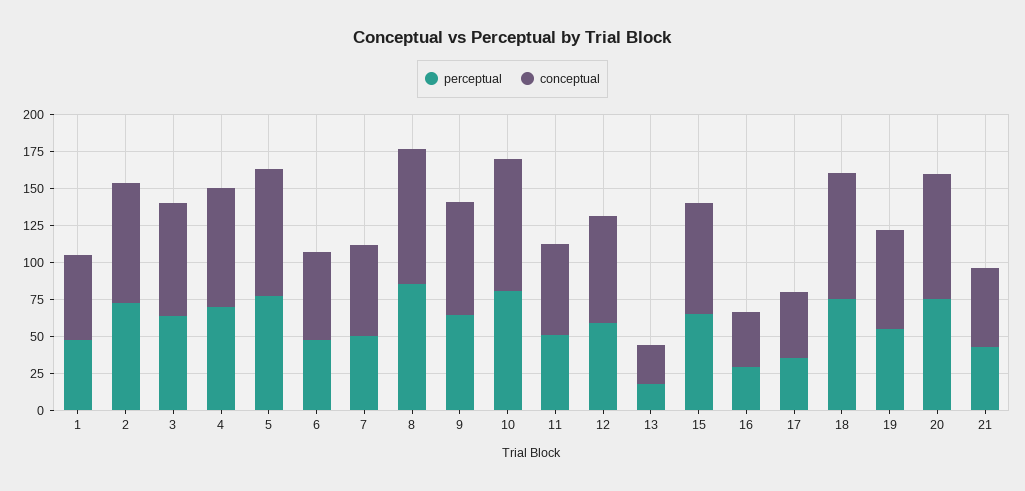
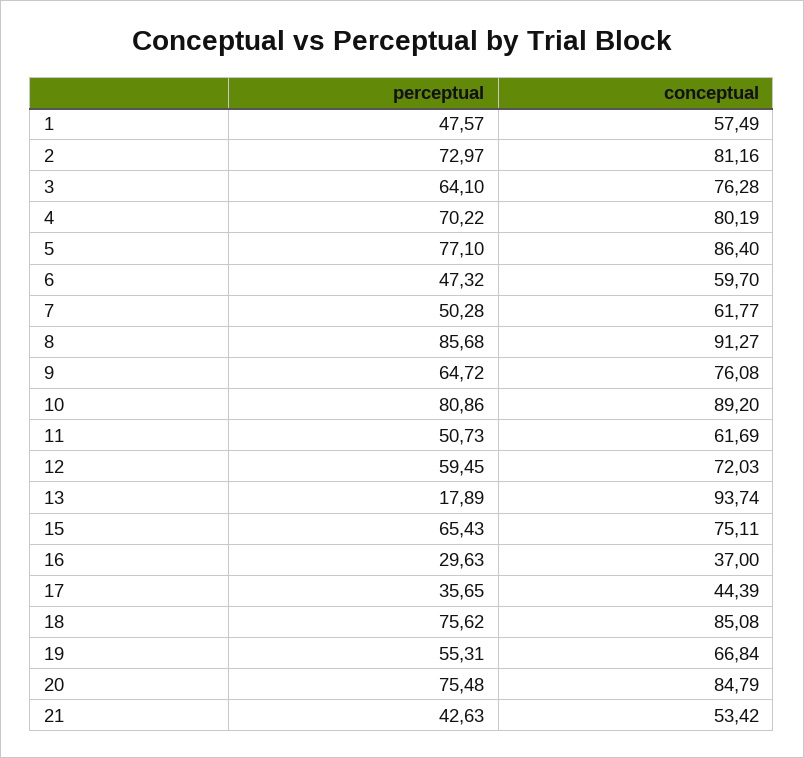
  {
    "perceptual": {
      "1": 47.57,
      "2": 72.97,
      "3": 64.1,
      "4": 70.22,
      "5": 77.1,
      "6": 47.32,
      "7": 50.28,
      "8": 85.68,
      "9": 64.72,
      "10": 80.86,
      "11": 50.73,
      "12": 59.45,
      "13": 17.89,
      "15": 65.43,
      "16": 29.63,
      "17": 35.65,
      "18": 75.62,
      "19": 55.31,
      "20": 75.48,
      "21": 42.63
    },
    "conceptual": {
      "1": 57.49,
      "2": 81.16,
      "3": 76.28,
      "4": 80.19,
      "5": 86.4,
      "6": 59.7,
      "7": 61.77,
      "8": 91.27,
      "9": 76.08,
      "10": 89.2,
      "11": 61.69,
      "12": 72.03,
-     "13": 25,
+     "13": 93.74,
      "15": 75.11,
      "16": 37,
      "17": 44.39,
      "18": 85.08,
      "19": 66.84,
      "20": 84.79,
      "21": 53.42
    }
  }

